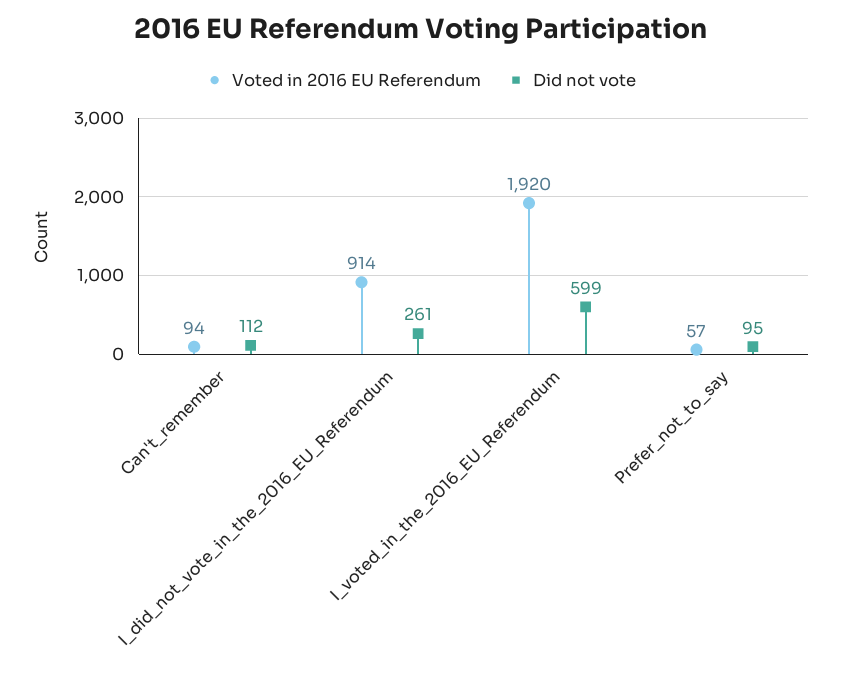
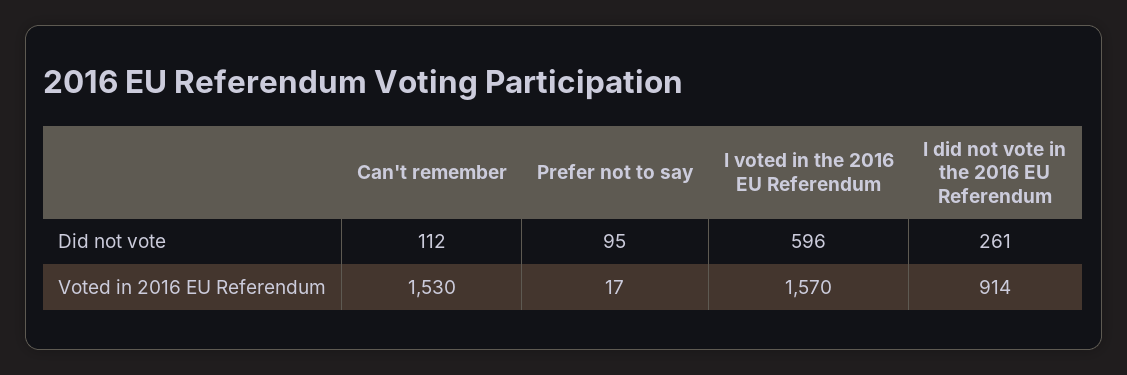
  {
    "Voted in 2016 EU Referendum": {
-     "Can't_remember": 94,
+     "Can't_remember": 1530,
      "I_did_not_vote_in_the_2016_EU_Referendum": 914,
-     "I_voted_in_the_2016_EU_Referendum": 1920,
+     "I_voted_in_the_2016_EU_Referendum": 1570,
-     "Prefer_not_to_say": 57
+     "Prefer_not_to_say": 17
    },
    "Did not vote": {
      "Can't_remember": 112,
      "I_did_not_vote_in_the_2016_EU_Referendum": 261,
-     "I_voted_in_the_2016_EU_Referendum": 599,
+     "I_voted_in_the_2016_EU_Referendum": 596,
      "Prefer_not_to_say": 95
    }
  }

